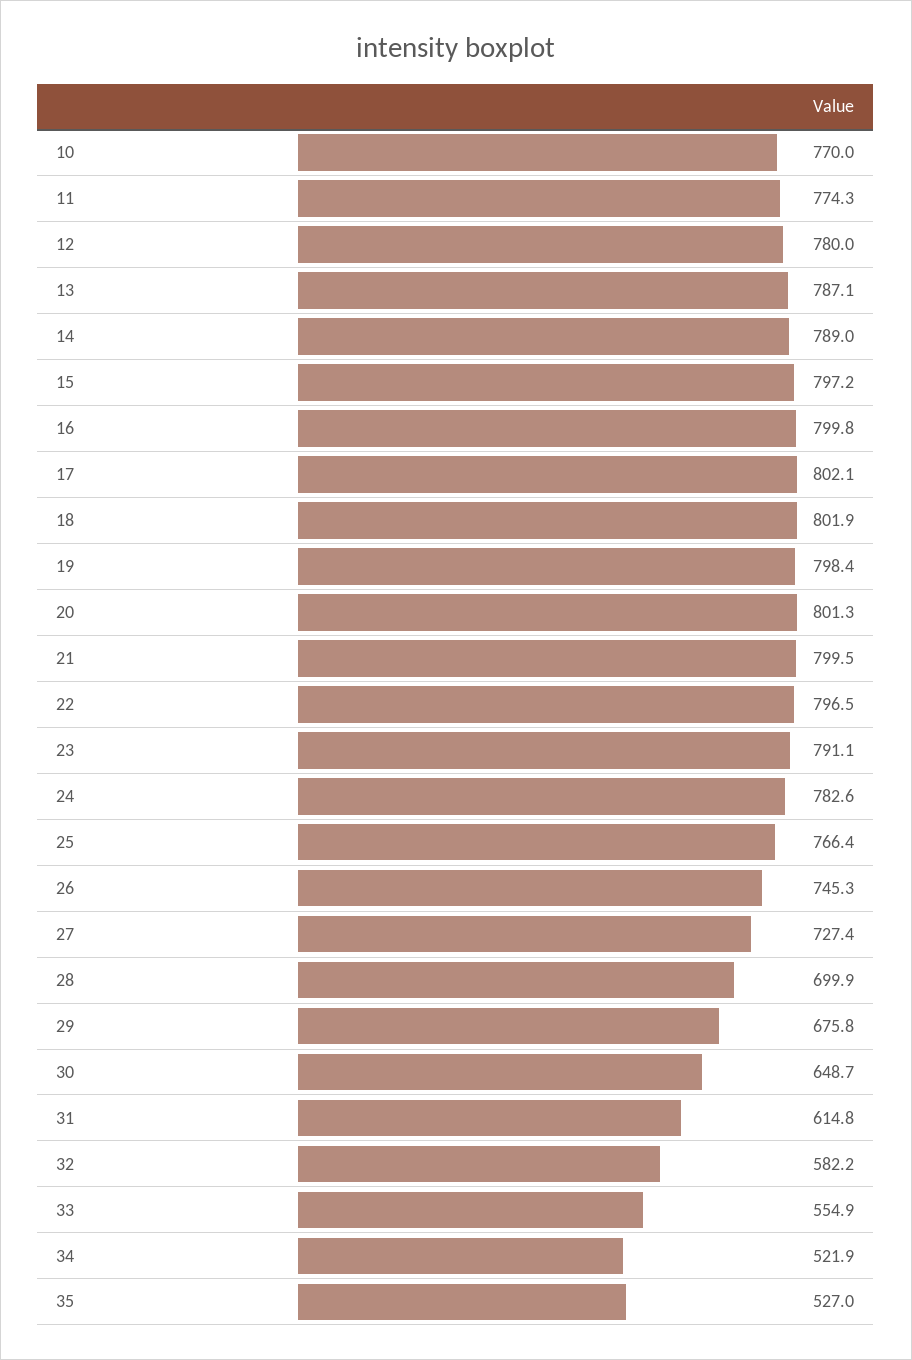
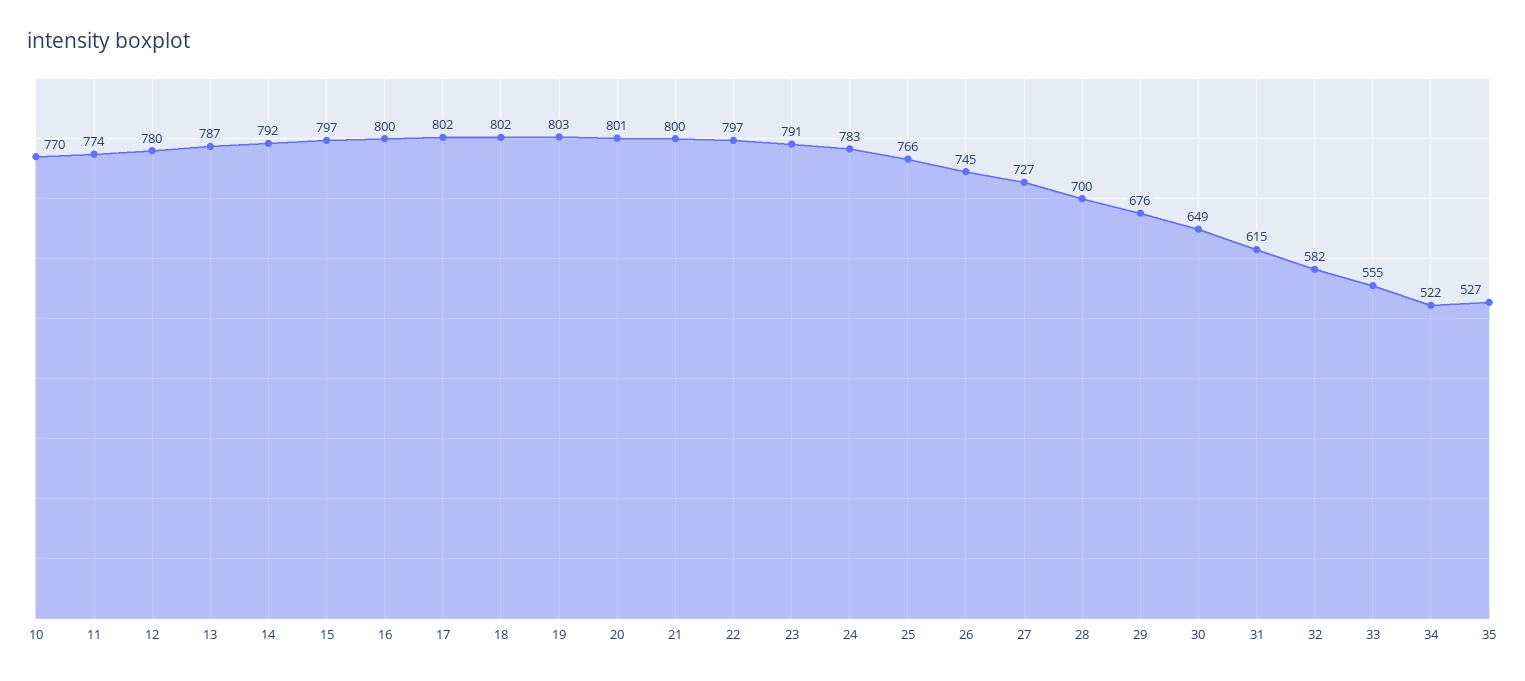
  {
    "10": 770,
    "11": 774.3,
    "12": 780,
    "13": 787.1,
-   "14": 789,
+   "14": 792,
    "15": 797.2,
    "16": 799.8,
    "17": 802.1,
    "18": 801.9,
-   "19": 798.4,
+   "19": 803,
    "20": 801.3,
    "21": 799.5,
    "22": 796.5,
    "23": 791.1,
    "24": 782.6,
    "25": 766.4,
    "26": 745.3,
    "27": 727.4,
    "28": 699.9,
    "29": 675.8,
    "30": 648.7,
    "31": 614.8,
    "32": 582.2,
    "33": 554.9,
    "34": 521.9,
    "35": 527
  }

